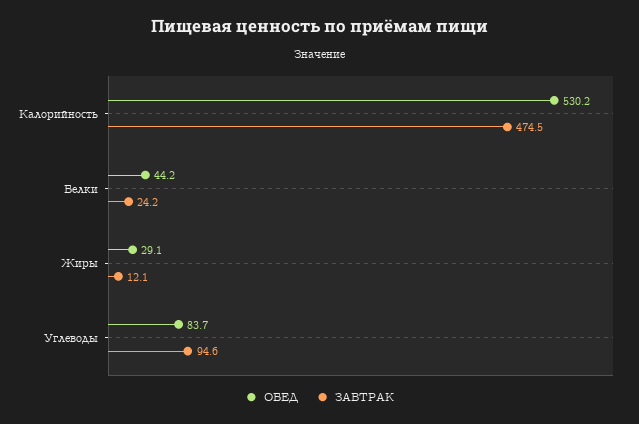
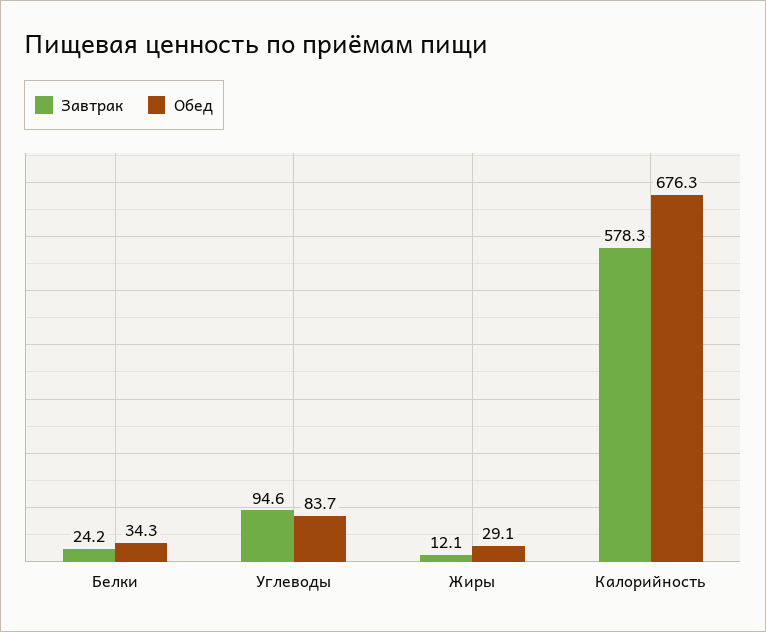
  {
    "ОБЕД": {
-     "Калорийность": 530.2,
+     "Калорийность": 676.3,
-     "Белки": 44.2,
+     "Белки": 34.3,
      "Жиры": 29.1,
      "Углеводы": 83.7
    },
    "ЗАВТРАК": {
-     "Калорийность": 474.5,
+     "Калорийность": 578.3,
      "Белки": 24.2,
      "Жиры": 12.1,
      "Углеводы": 94.6
    }
  }

